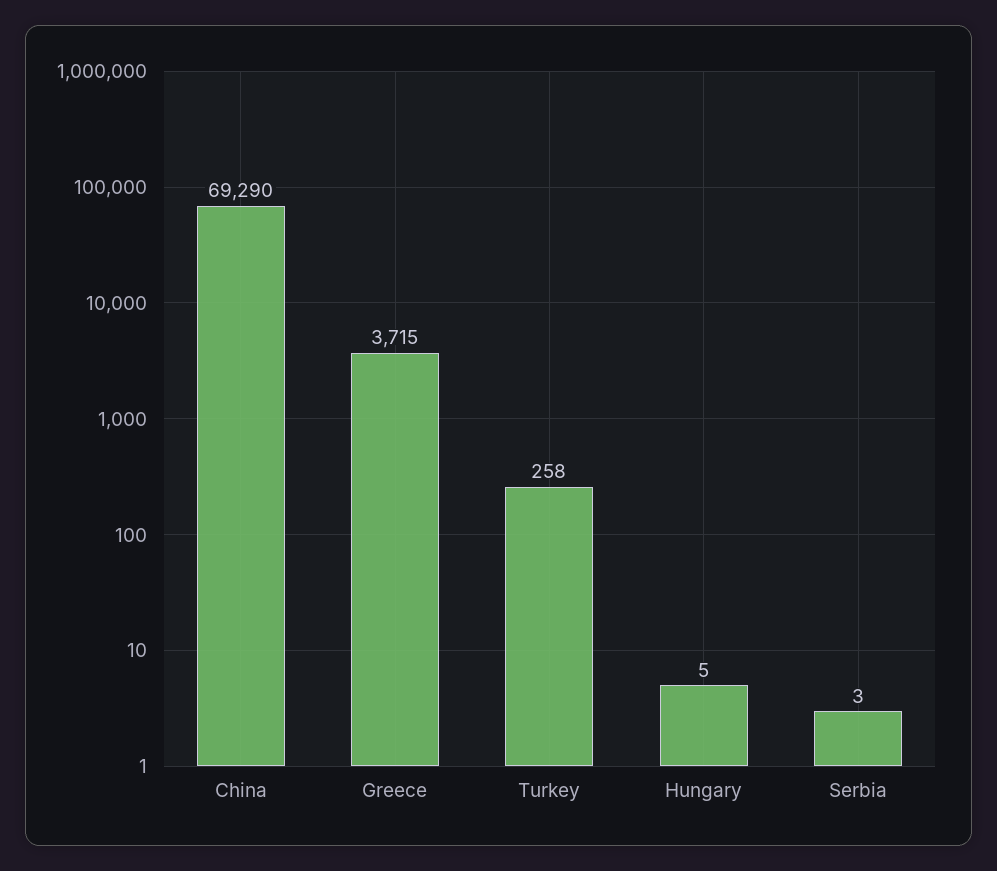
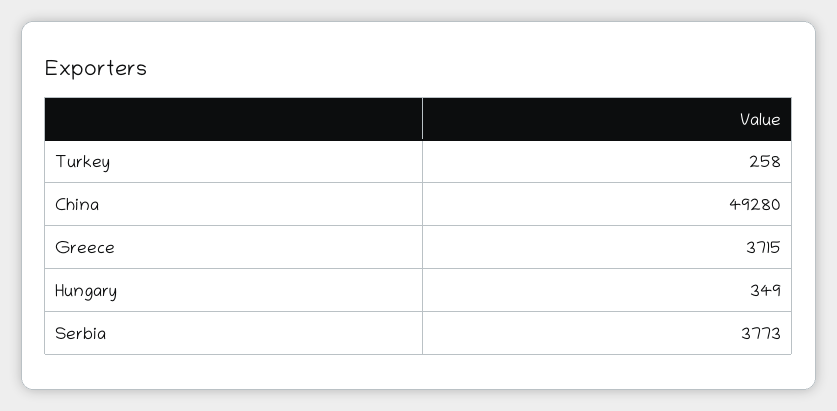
  {
-   "China": 69290,
+   "China": 49280,
    "Greece": 3715,
    "Turkey": 258,
-   "Hungary": 5,
+   "Hungary": 349,
-   "Serbia": 3
+   "Serbia": 3773
  }

